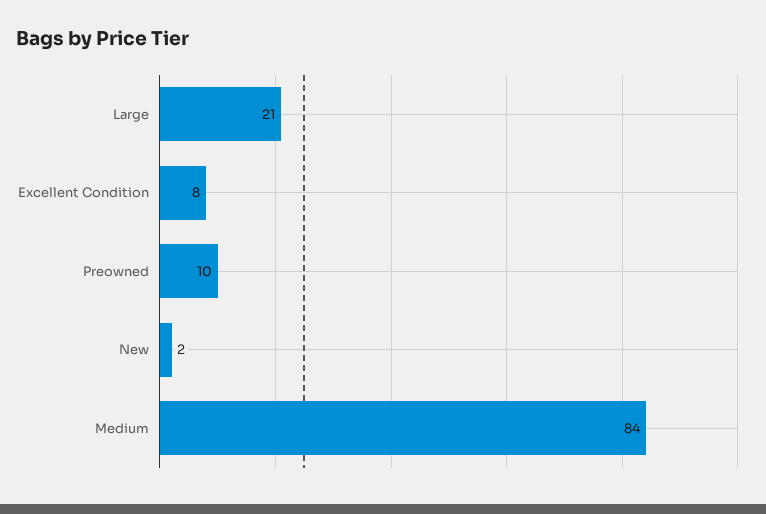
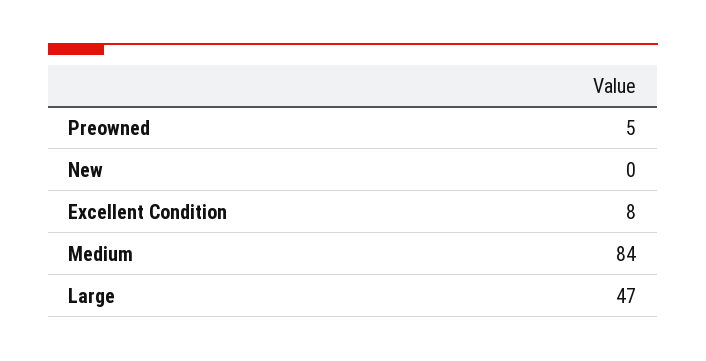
  {
-   "Large": 21,
+   "Large": 47,
    "Excellent Condition": 8,
-   "Preowned": 10,
+   "Preowned": 5,
-   "New": 2,
+   "New": 0,
    "Medium": 84
  }

